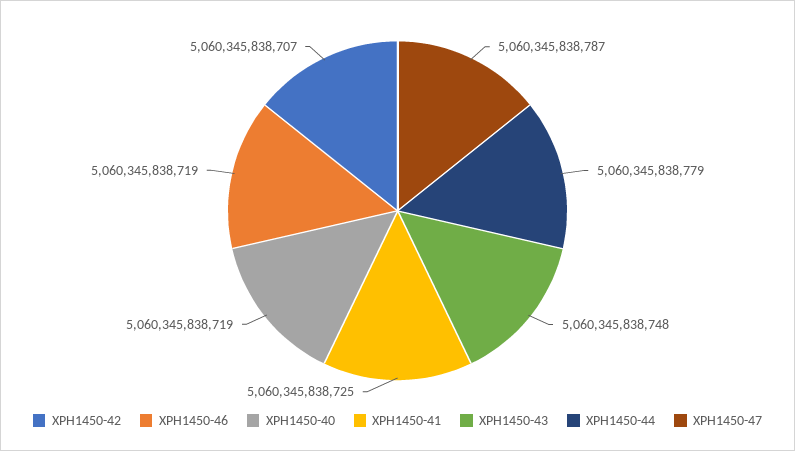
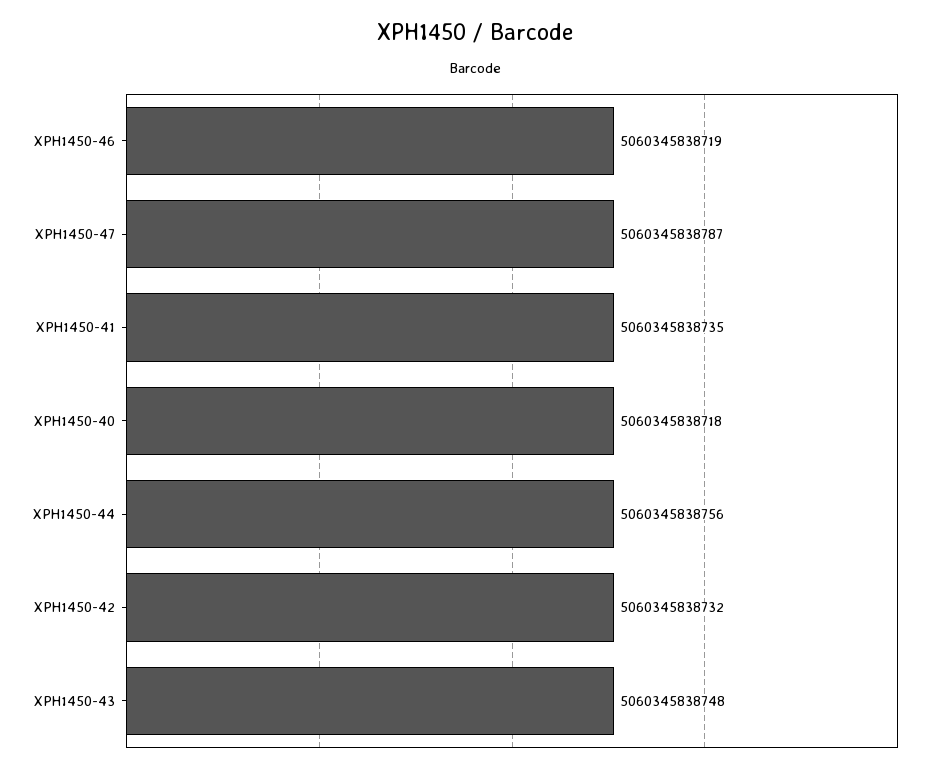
  {
-   "XPH1450-42": 5060345838707,
+   "XPH1450-42": 5060345838732,
    "XPH1450-46": 5060345838719,
-   "XPH1450-40": 5060345838719,
+   "XPH1450-40": 5060345838718,
-   "XPH1450-41": 5060345838725,
+   "XPH1450-41": 5060345838735,
    "XPH1450-43": 5060345838748,
-   "XPH1450-44": 5060345838779,
+   "XPH1450-44": 5060345838756,
    "XPH1450-47": 5060345838787
  }

